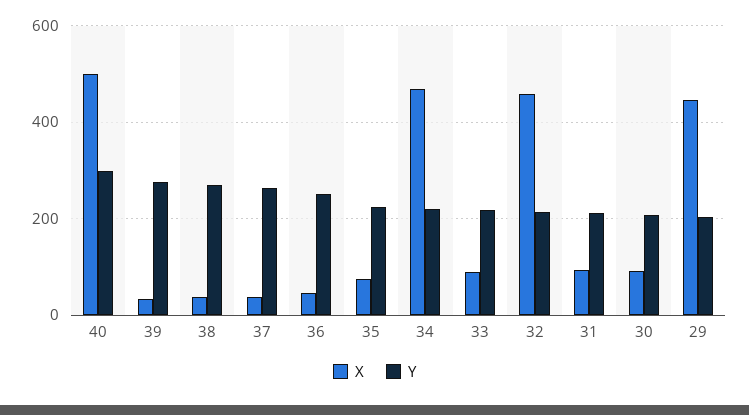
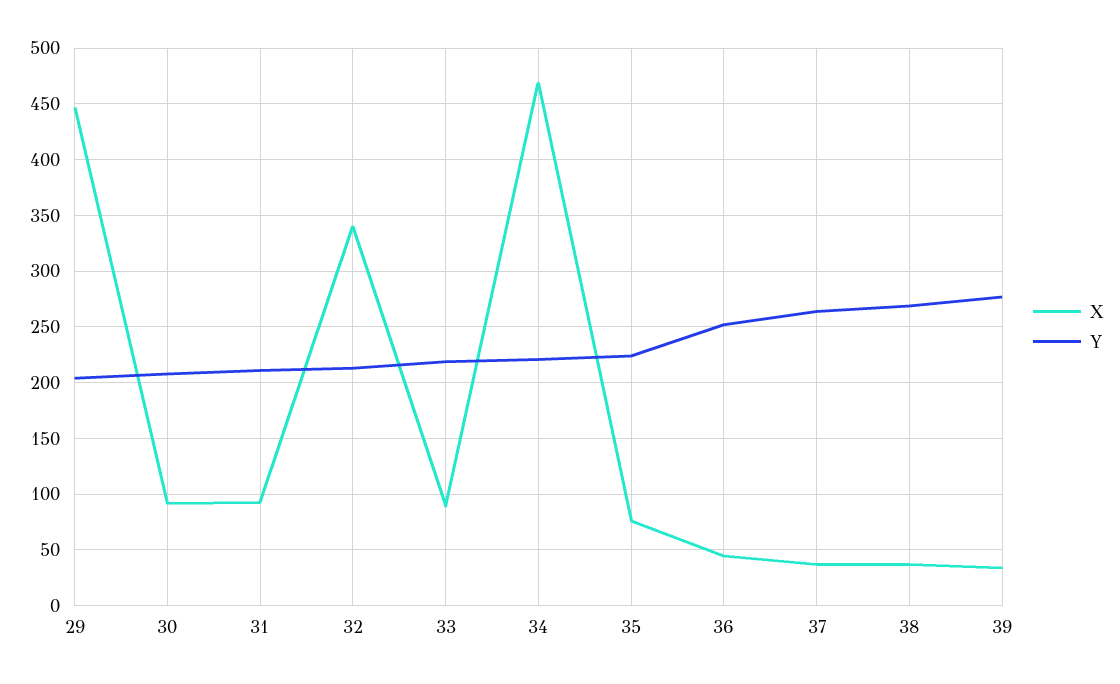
  {
    "X": {
-     "40": 500,
      "39": 30,
      "38": 40,
      "37": 40,
      "36": 50,
      "35": 80,
      "34": 470,
      "33": 90,
-     "32": 460,
+     "32": 340,
      "31": 90,
      "30": 90,
      "29": 450
    },
    "Y": {
-     "40": 300,
      "39": 280,
      "38": 270,
      "37": 260,
      "36": 250,
      "35": 220,
      "34": 220,
      "33": 220,
      "32": 210,
      "31": 210,
      "30": 210,
      "29": 200
    }
  }

